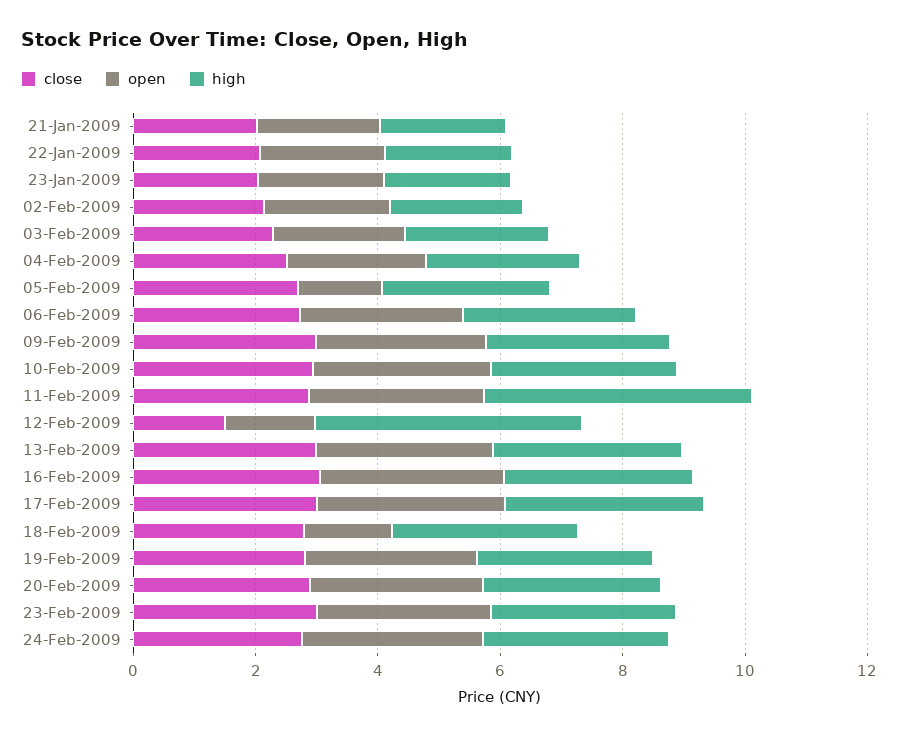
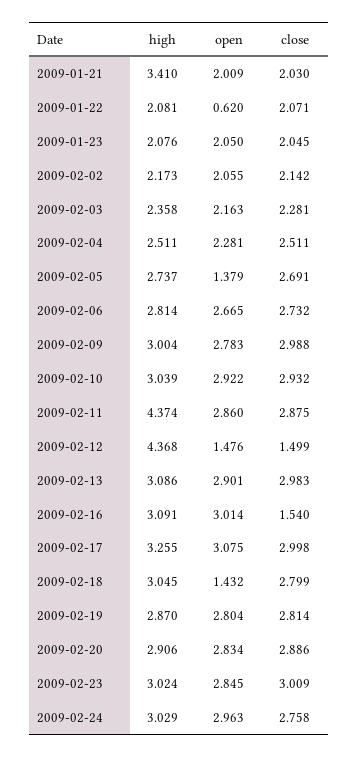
  {
    "close": {
      "21-Jan-2009": 2.03,
      "22-Jan-2009": 2.071,
      "23-Jan-2009": 2.045,
      "02-Feb-2009": 2.142,
      "03-Feb-2009": 2.281,
      "04-Feb-2009": 2.511,
      "05-Feb-2009": 2.691,
      "06-Feb-2009": 2.732,
      "09-Feb-2009": 2.988,
      "10-Feb-2009": 2.932,
      "11-Feb-2009": 2.875,
      "12-Feb-2009": 1.499,
      "13-Feb-2009": 2.983,
-     "16-Feb-2009": 3,
+     "16-Feb-2009": 1.54,
      "17-Feb-2009": 2.998,
      "18-Feb-2009": 2.799,
      "19-Feb-2009": 2.814,
      "20-Feb-2009": 2.886,
      "23-Feb-2009": 3.009,
      "24-Feb-2009": 2.758
    },
    "open": {
      "21-Jan-2009": 2.009,
-     "22-Jan-2009": 2,
+     "22-Jan-2009": 0.62,
      "23-Jan-2009": 2.05,
      "02-Feb-2009": 2.055,
      "03-Feb-2009": 2.163,
      "04-Feb-2009": 2.281,
      "05-Feb-2009": 1.379,
      "06-Feb-2009": 2.665,
      "09-Feb-2009": 2.783,
      "10-Feb-2009": 2.922,
      "11-Feb-2009": 2.86,
      "12-Feb-2009": 1.476,
      "13-Feb-2009": 2.901,
      "16-Feb-2009": 3.014,
      "17-Feb-2009": 3.075,
      "18-Feb-2009": 1.432,
      "19-Feb-2009": 2.804,
      "20-Feb-2009": 2.834,
      "23-Feb-2009": 2.845,
      "24-Feb-2009": 2.963
    },
    "high": {
-     "21-Jan-2009": 2,
+     "21-Jan-2009": 3.41,
      "22-Jan-2009": 2.081,
      "23-Jan-2009": 2.076,
      "02-Feb-2009": 2.173,
      "03-Feb-2009": 2.358,
      "04-Feb-2009": 2.511,
      "05-Feb-2009": 2.737,
      "06-Feb-2009": 2.814,
      "09-Feb-2009": 3.004,
      "10-Feb-2009": 3.039,
      "11-Feb-2009": 4.374,
      "12-Feb-2009": 4.368,
      "13-Feb-2009": 3.086,
      "16-Feb-2009": 3.091,
      "17-Feb-2009": 3.255,
      "18-Feb-2009": 3.045,
      "19-Feb-2009": 2.87,
      "20-Feb-2009": 2.906,
      "23-Feb-2009": 3.024,
      "24-Feb-2009": 3.029
    }
  }

